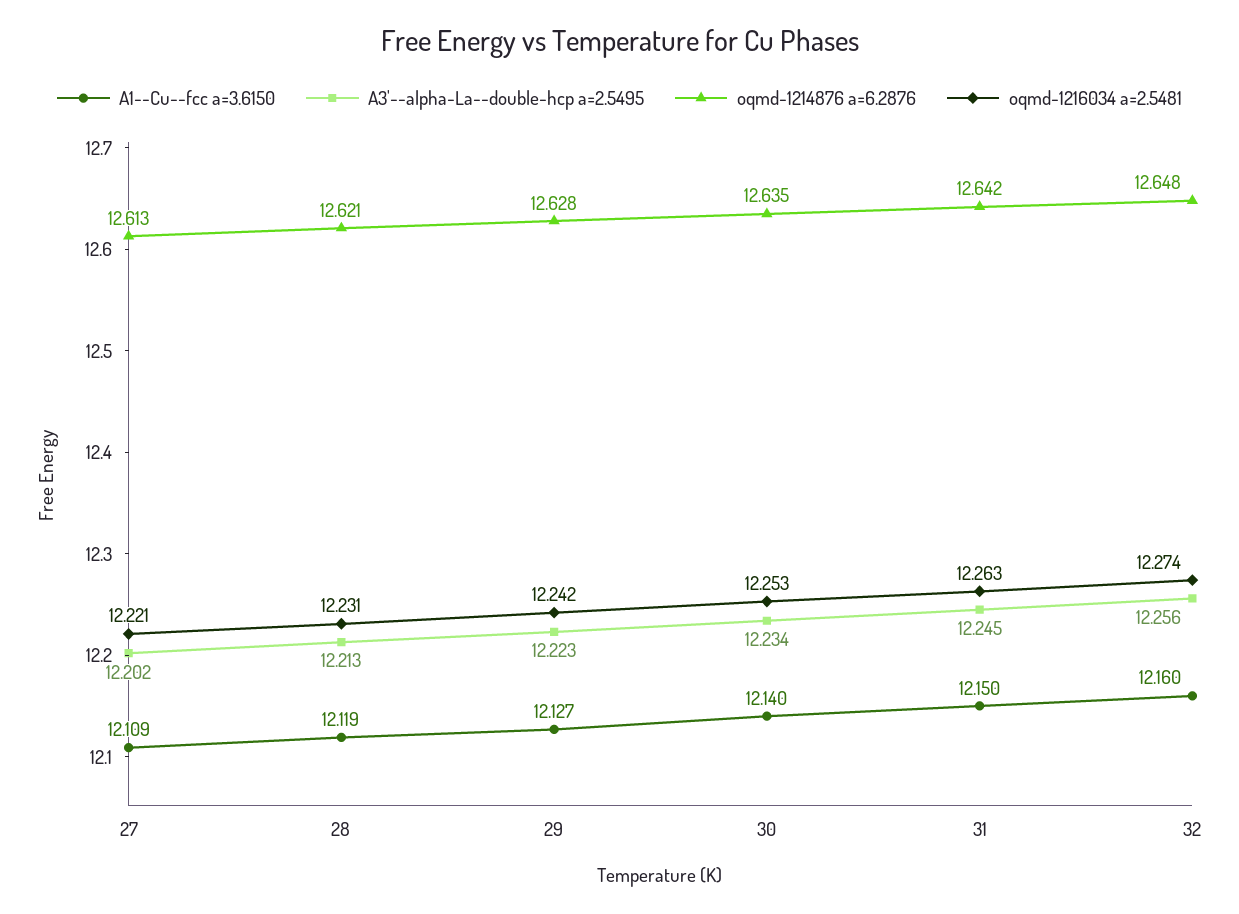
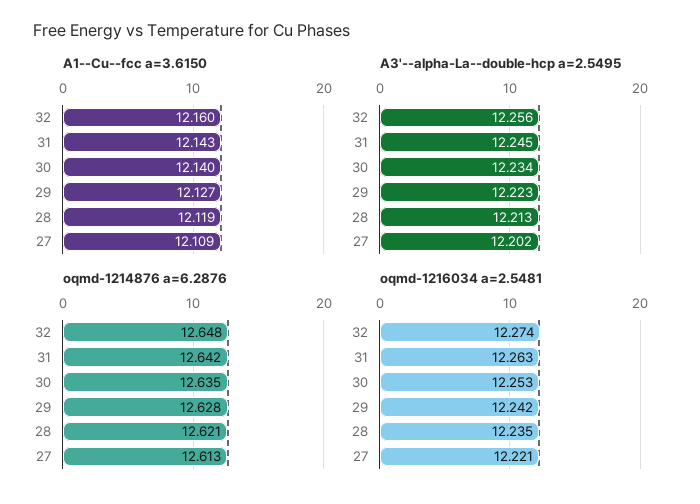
  {
    "A1--Cu--fcc a=3.6150": {
      "27": 12.109,
      "28": 12.119,
      "29": 12.127,
      "30": 12.14,
-     "31": 12.15,
+     "31": 12.143,
      "32": 12.16
    },
    "A3'--alpha-La--double-hcp a=2.5495": {
      "27": 12.202,
      "28": 12.213,
      "29": 12.223,
      "30": 12.234,
      "31": 12.245,
      "32": 12.256
    },
    "oqmd-1214876 a=6.2876": {
      "27": 12.613,
      "28": 12.621,
      "29": 12.628,
      "30": 12.635,
      "31": 12.642,
      "32": 12.648
    },
    "oqmd-1216034 a=2.5481": {
      "27": 12.221,
-     "28": 12.231,
+     "28": 12.235,
      "29": 12.242,
      "30": 12.253,
      "31": 12.263,
      "32": 12.274
    }
  }

